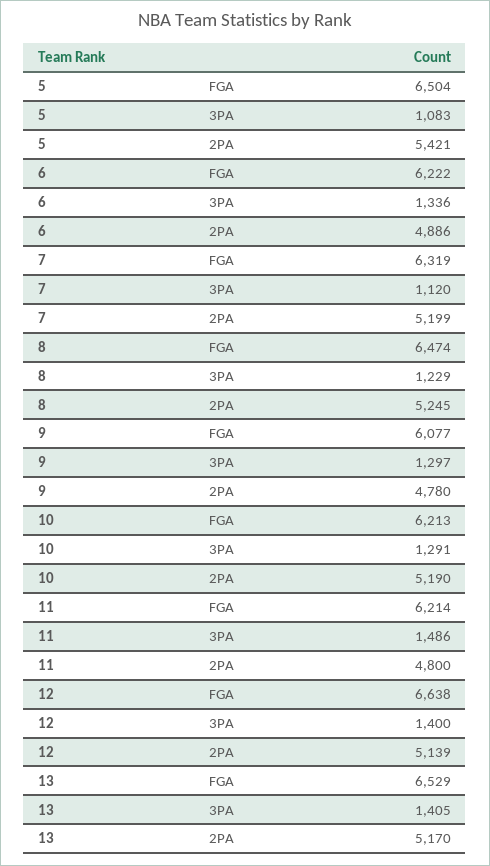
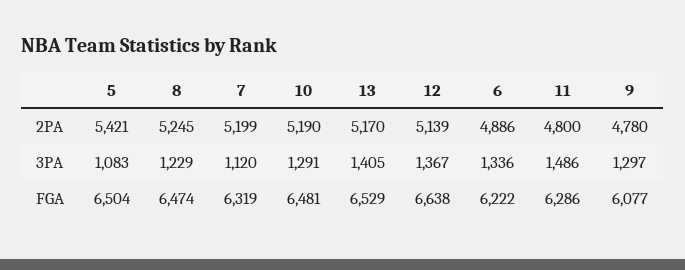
  {
    "5": {
      "FGA": 6504,
      "3PA": 1083,
      "2PA": 5421
    },
    "6": {
      "FGA": 6222,
      "3PA": 1336,
      "2PA": 4886
    },
    "7": {
      "FGA": 6319,
      "3PA": 1120,
      "2PA": 5199
    },
    "8": {
      "FGA": 6474,
      "3PA": 1229,
      "2PA": 5245
    },
    "9": {
      "FGA": 6077,
      "3PA": 1297,
      "2PA": 4780
    },
    "10": {
-     "FGA": 6213,
+     "FGA": 6481,
      "3PA": 1291,
      "2PA": 5190
    },
    "11": {
-     "FGA": 6214,
+     "FGA": 6286,
      "3PA": 1486,
      "2PA": 4800
    },
    "12": {
      "FGA": 6638,
-     "3PA": 1400,
+     "3PA": 1367,
      "2PA": 5139
    },
    "13": {
      "FGA": 6529,
      "3PA": 1405,
      "2PA": 5170
    }
  }

